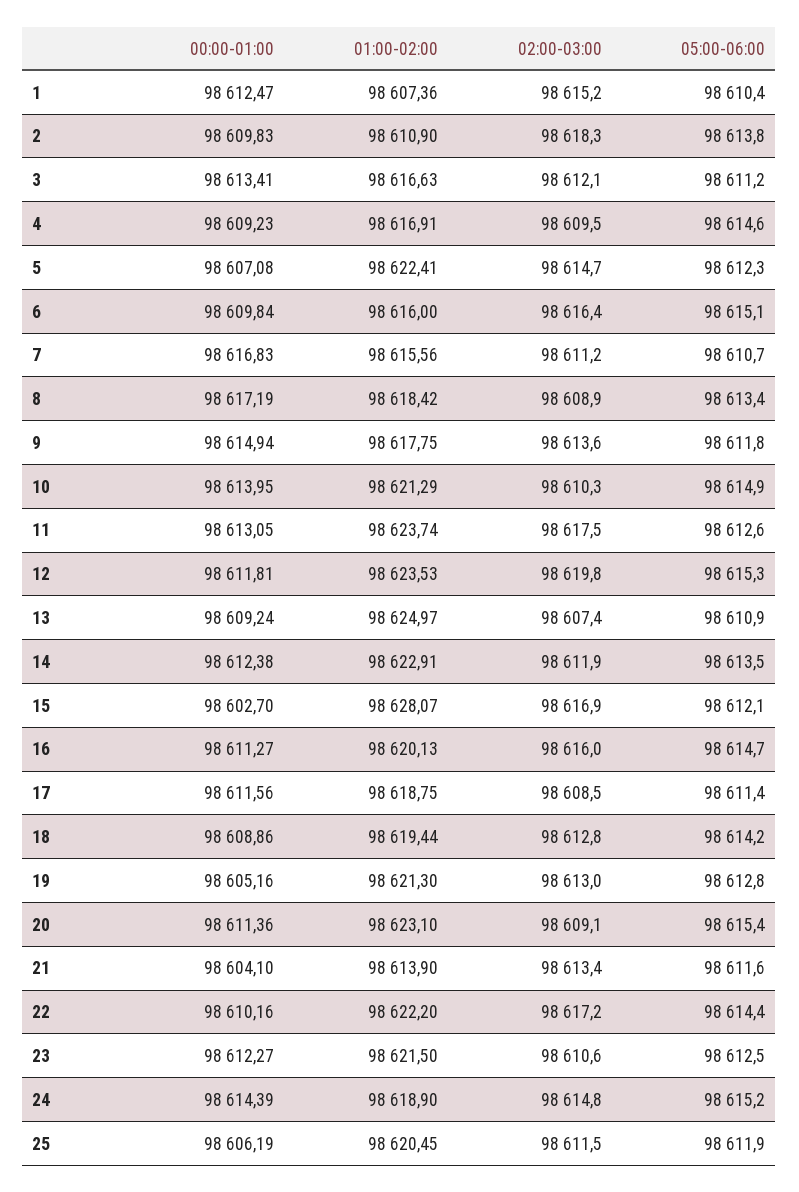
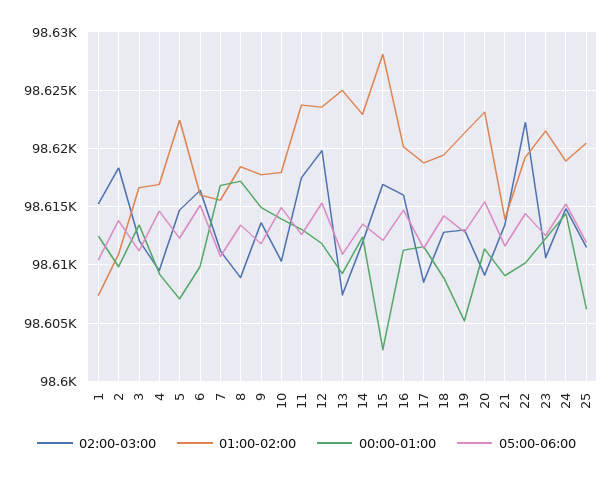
  {
    "00:00-01:00": {
      "1": 98612.47,
      "2": 98609.83,
      "3": 98613.41,
      "4": 98609.23,
      "5": 98607.08,
      "6": 98609.84,
      "7": 98616.83,
      "8": 98617.19,
      "9": 98614.94,
      "10": 98613.95,
      "11": 98613.05,
      "12": 98611.81,
      "13": 98609.24,
      "14": 98612.38,
      "15": 98602.7,
      "16": 98611.27,
      "17": 98611.56,
      "18": 98608.86,
      "19": 98605.16,
      "20": 98611.36,
-     "21": 98604.1,
+     "21": 98609,
      "22": 98610.16,
      "23": 98612.27,
      "24": 98614.39,
      "25": 98606.19
    },
    "01:00-02:00": {
      "1": 98607.36,
      "2": 98610.9,
      "3": 98616.63,
      "4": 98616.91,
      "5": 98622.41,
      "6": 98616,
      "7": 98615.56,
      "8": 98618.42,
      "9": 98617.75,
-     "10": 98621.29,
+     "10": 98618,
      "11": 98623.74,
      "12": 98623.53,
      "13": 98624.97,
      "14": 98622.91,
      "15": 98628.07,
      "16": 98620.13,
      "17": 98618.75,
      "18": 98619.44,
      "19": 98621.3,
      "20": 98623.1,
      "21": 98613.9,
-     "22": 98622.2,
+     "22": 98619,
      "23": 98621.5,
      "24": 98618.9,
      "25": 98620.45
    },
    "02:00-03:00": {
      "1": 98615.2,
      "2": 98618.3,
      "3": 98612.1,
      "4": 98609.5,
      "5": 98614.7,
      "6": 98616.4,
      "7": 98611.2,
      "8": 98608.9,
      "9": 98613.6,
      "10": 98610.3,
      "11": 98617.5,
      "12": 98619.8,
      "13": 98607.4,
      "14": 98611.9,
      "15": 98616.9,
      "16": 98616,
      "17": 98608.5,
      "18": 98612.8,
      "19": 98613,
      "20": 98609.1,
      "21": 98613.4,
-     "22": 98617.2,
+     "22": 98622,
      "23": 98610.6,
      "24": 98614.8,
      "25": 98611.5
    },
    "05:00-06:00": {
      "1": 98610.4,
      "2": 98613.8,
      "3": 98611.2,
      "4": 98614.6,
      "5": 98612.3,
      "6": 98615.1,
      "7": 98610.7,
      "8": 98613.4,
      "9": 98611.8,
      "10": 98614.9,
      "11": 98612.6,
      "12": 98615.3,
      "13": 98610.9,
      "14": 98613.5,
      "15": 98612.1,
      "16": 98614.7,
      "17": 98611.4,
      "18": 98614.2,
      "19": 98612.8,
      "20": 98615.4,
      "21": 98611.6,
      "22": 98614.4,
      "23": 98612.5,
      "24": 98615.2,
      "25": 98611.9
    }
  }

